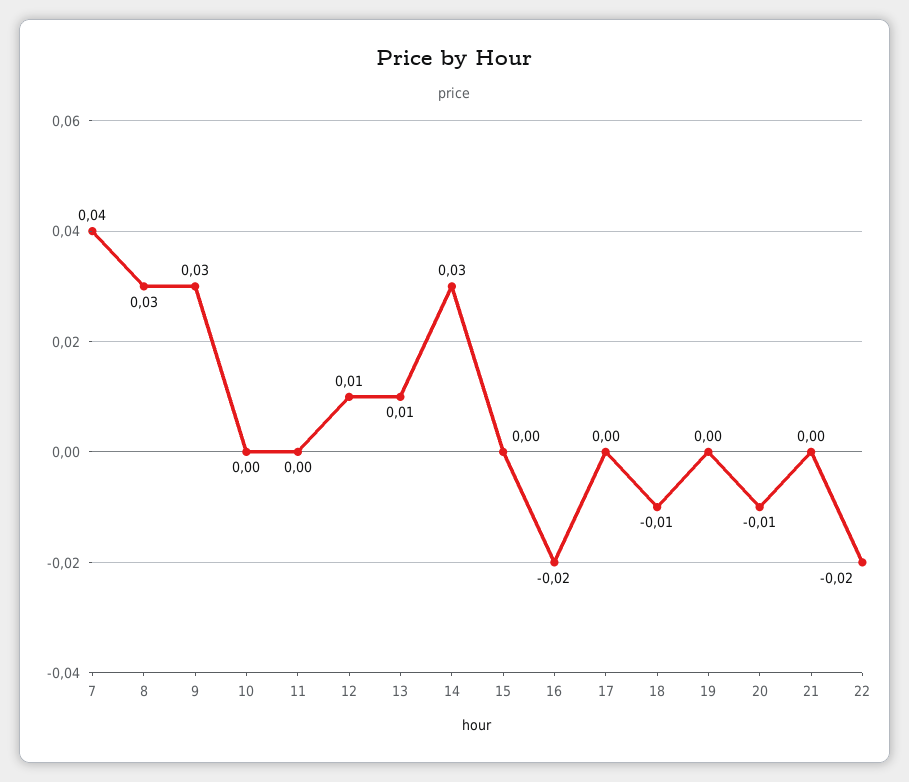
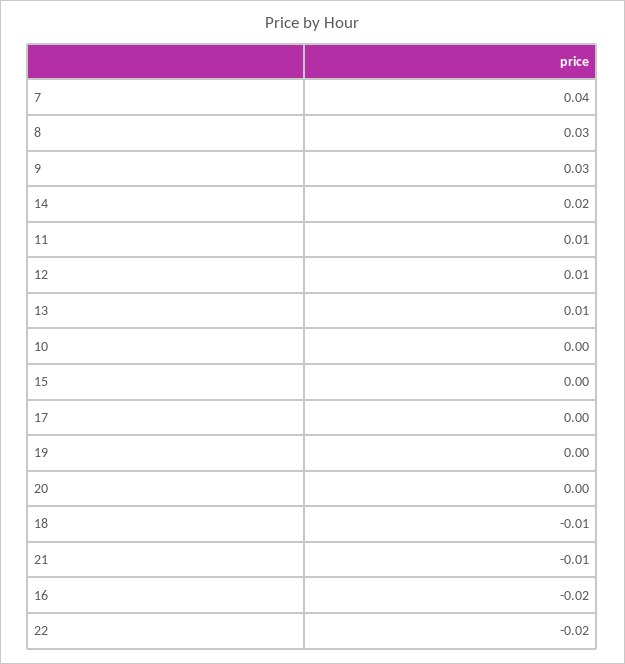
  {
    "7": 0.04,
    "8": 0.03,
    "9": 0.03,
    "10": 0,
-   "11": 0,
+   "11": 0.01,
    "12": 0.01,
    "13": 0.01,
-   "14": 0.03,
+   "14": 0.02,
    "15": 0,
    "16": -0.02,
    "17": 0,
    "18": -0.01,
    "19": 0,
-   "20": -0.01,
+   "20": 0,
-   "21": 0,
+   "21": -0.01,
    "22": -0.02
  }

